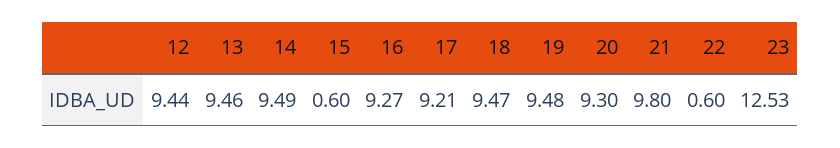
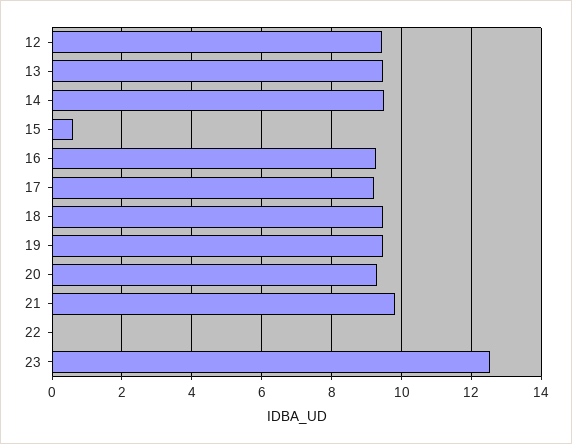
  {
    "12": 9.44,
    "13": 9.46,
    "14": 9.49,
    "15": 0.6,
    "16": 9.27,
    "17": 9.21,
    "18": 9.47,
    "19": 9.48,
    "20": 9.3,
    "21": 9.8,
-   "22": 0.6,
+   "22": 0,
    "23": 12.53
  }

